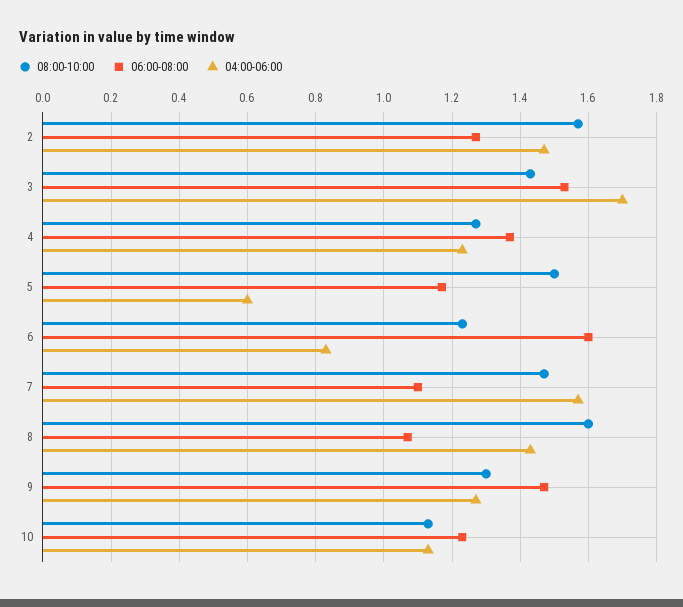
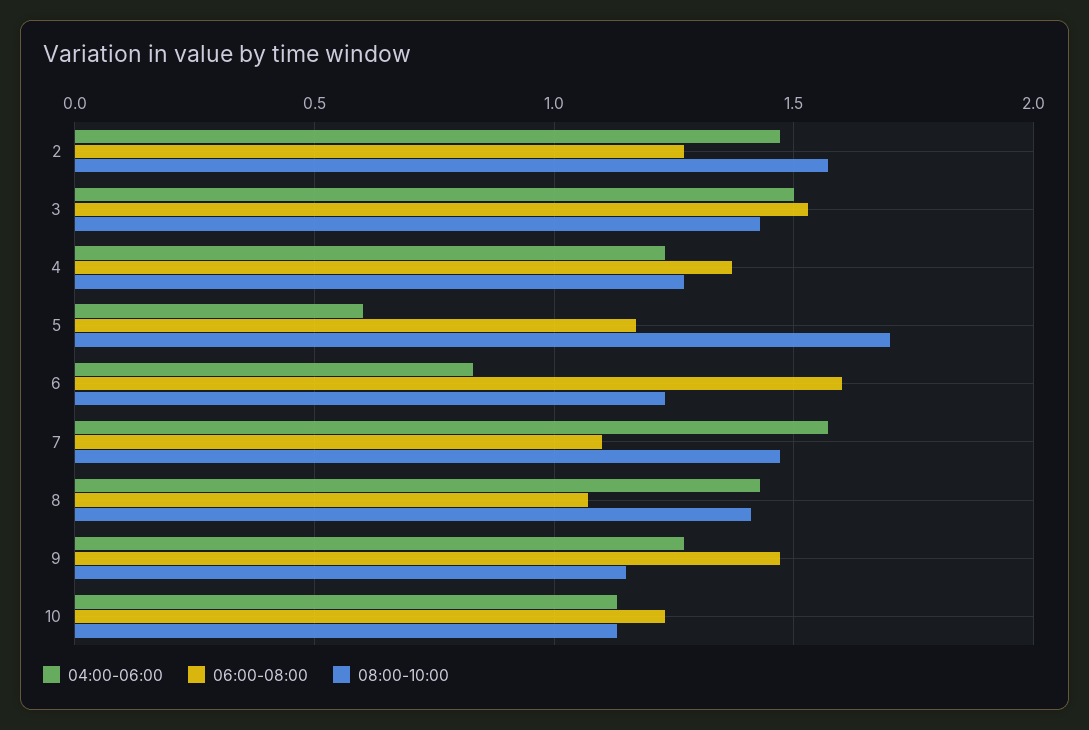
  {
    "08:00-10:00": {
      "2": 1.55,
      "3": 1.45,
      "4": 1.25,
-     "5": 1.5,
+     "5": 1.7,
      "6": 1.25,
      "7": 1.45,
-     "8": 1.6,
+     "8": 1.4,
-     "9": 1.3,
+     "9": 1.15,
      "10": 1.15
    },
    "06:00-08:00": {
      "2": 1.25,
      "3": 1.55,
      "4": 1.35,
      "5": 1.15,
      "6": 1.6,
      "7": 1.1,
      "8": 1.05,
      "9": 1.45,
      "10": 1.25
    },
    "04:00-06:00": {
      "2": 1.45,
-     "3": 1.7,
+     "3": 1.5,
      "4": 1.25,
      "5": 0.6,
      "6": 0.85,
      "7": 1.55,
      "8": 1.45,
      "9": 1.25,
      "10": 1.15
    }
  }

